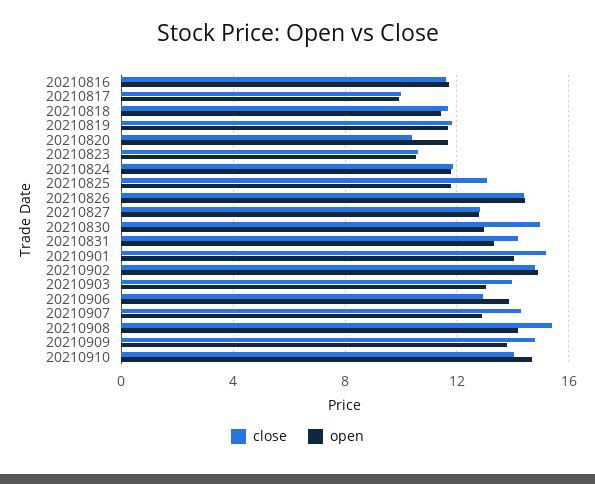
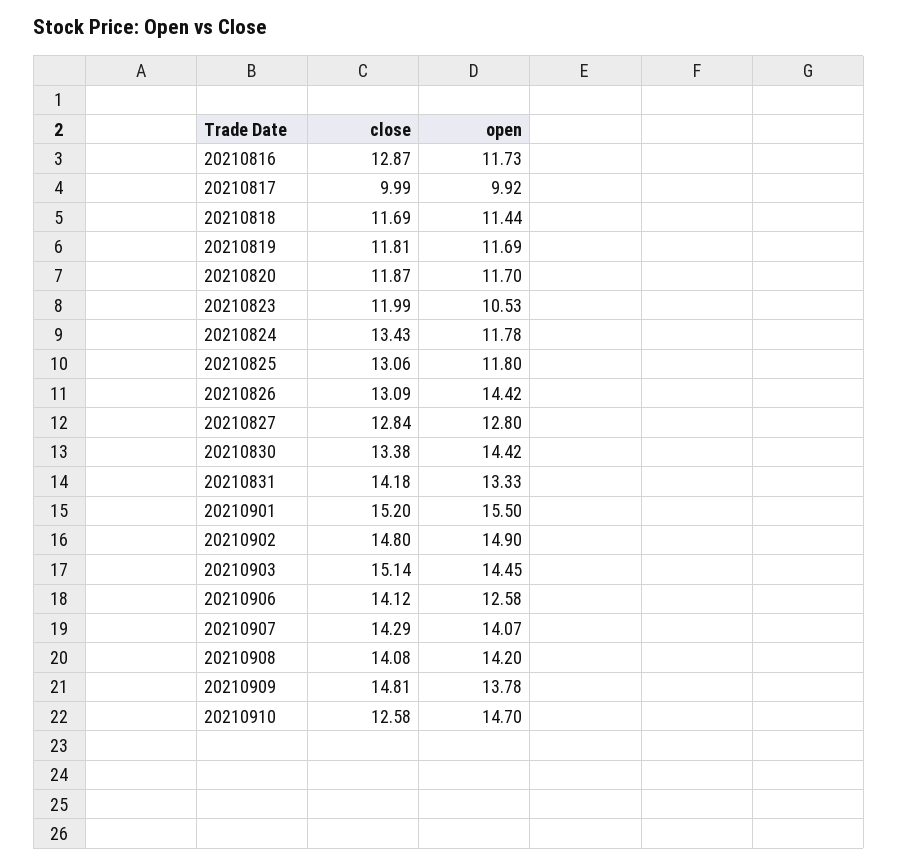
  {
    "close": {
-     "20210816": 11.5,
+     "20210816": 12.87,
      "20210817": 9.99,
      "20210818": 11.69,
      "20210819": 11.81,
-     "20210820": 10.5,
+     "20210820": 11.87,
-     "20210823": 10.5,
+     "20210823": 11.99,
-     "20210824": 12,
+     "20210824": 13.43,
      "20210825": 13.06,
-     "20210826": 14.5,
+     "20210826": 13.09,
      "20210827": 12.84,
-     "20210830": 15,
+     "20210830": 13.38,
      "20210831": 14.18,
      "20210901": 15.2,
      "20210902": 14.8,
-     "20210903": 14,
+     "20210903": 15.14,
-     "20210906": 13,
+     "20210906": 14.12,
      "20210907": 14.29,
-     "20210908": 15.5,
+     "20210908": 14.08,
      "20210909": 14.81,
-     "20210910": 14
+     "20210910": 12.58
    },
    "open": {
      "20210816": 11.73,
      "20210817": 9.92,
      "20210818": 11.44,
      "20210819": 11.69,
      "20210820": 11.7,
      "20210823": 10.53,
      "20210824": 11.78,
      "20210825": 11.8,
      "20210826": 14.42,
      "20210827": 12.8,
-     "20210830": 13,
+     "20210830": 14.42,
      "20210831": 13.33,
-     "20210901": 14,
+     "20210901": 15.5,
      "20210902": 14.9,
-     "20210903": 13,
+     "20210903": 14.45,
-     "20210906": 14,
+     "20210906": 12.58,
-     "20210907": 13,
+     "20210907": 14.07,
      "20210908": 14.2,
      "20210909": 13.78,
      "20210910": 14.7
    }
  }

